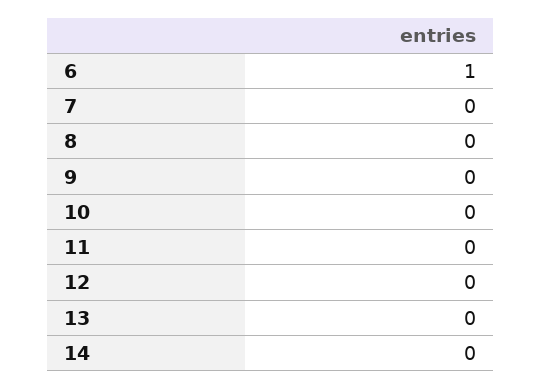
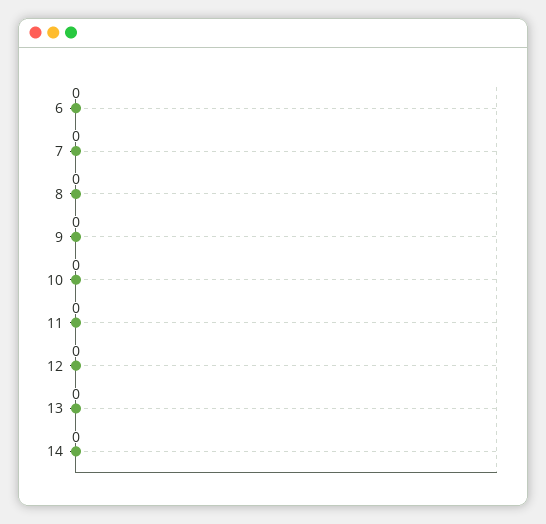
  {
-   "6": 1,
+   "6": 0,
    "7": 0,
    "8": 0,
    "9": 0,
    "10": 0,
    "11": 0,
    "12": 0,
    "13": 0,
    "14": 0
  }

